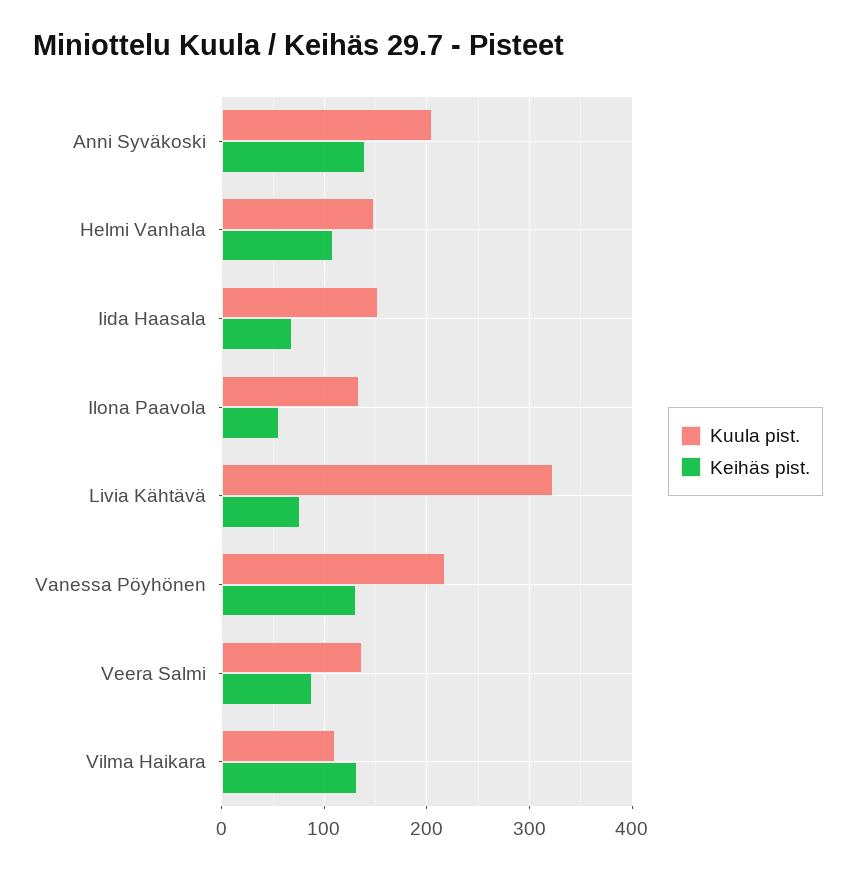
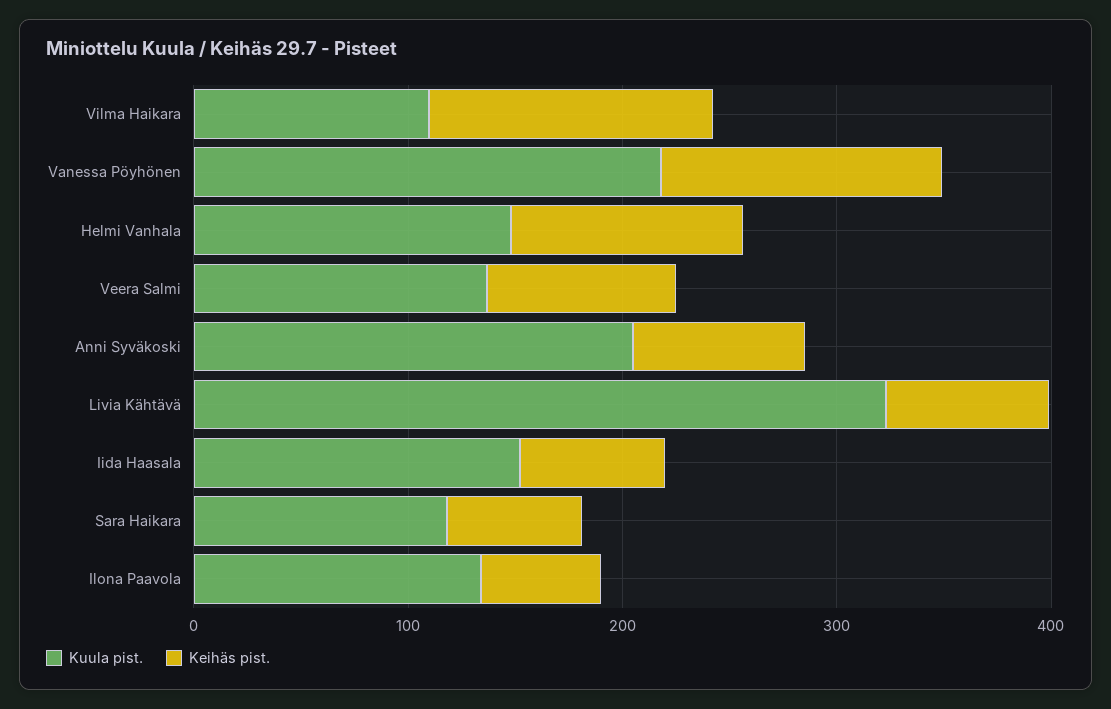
  {
    "Kuula pist.": {
      "Anni Syväkoski": 210,
      "Helmi Vanhala": 150,
      "Iida Haasala": 150,
      "Ilona Paavola": 130,
      "Livia Kähtävä": 320,
      "Vanessa Pöyhönen": 220,
      "Veera Salmi": 140,
-     "Vilma Haikara": 110
+     "Vilma Haikara": 110,
+     "Sara Haikara": 120
    },
    "Keihäs pist.": {
-     "Anni Syväkoski": 140,
+     "Anni Syväkoski": 80,
      "Helmi Vanhala": 110,
      "Iida Haasala": 70,
      "Ilona Paavola": 60,
      "Livia Kähtävä": 80,
      "Vanessa Pöyhönen": 130,
      "Veera Salmi": 90,
-     "Vilma Haikara": 130
+     "Vilma Haikara": 130,
+     "Sara Haikara": 60
    }
  }

